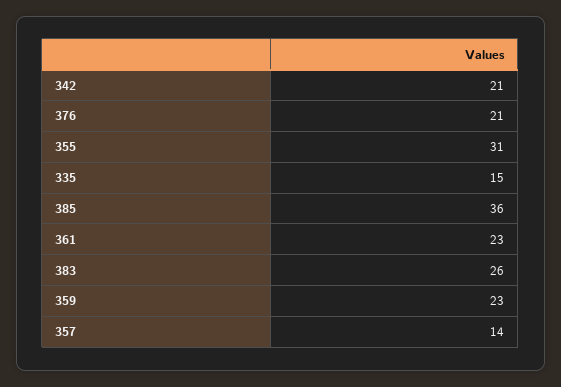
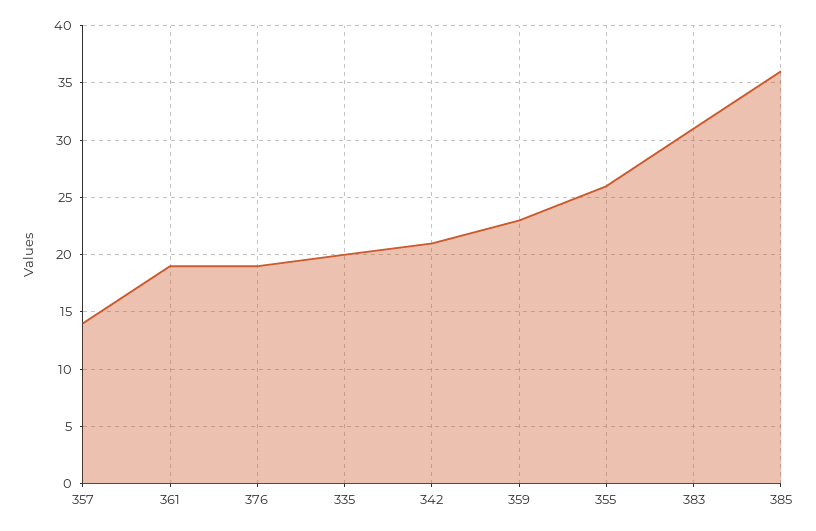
  {
    "342": 21,
-   "376": 21,
+   "376": 19,
-   "355": 31,
+   "355": 26,
-   "335": 15,
+   "335": 20,
    "385": 36,
-   "361": 23,
+   "361": 19,
-   "383": 26,
+   "383": 31,
    "359": 23,
    "357": 14
  }

